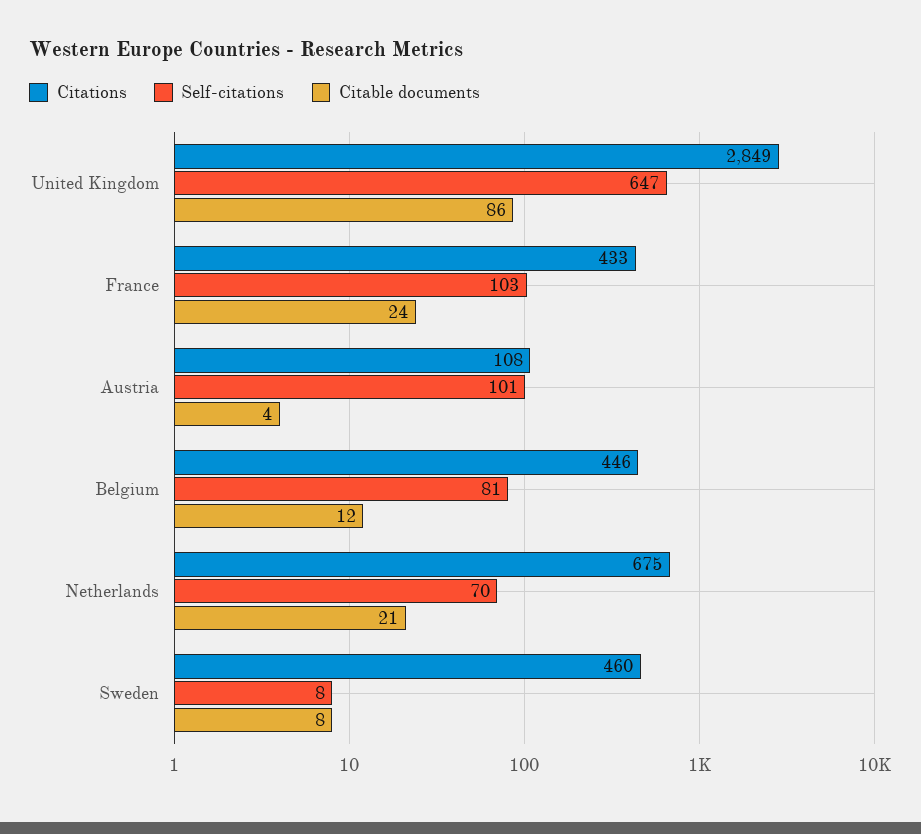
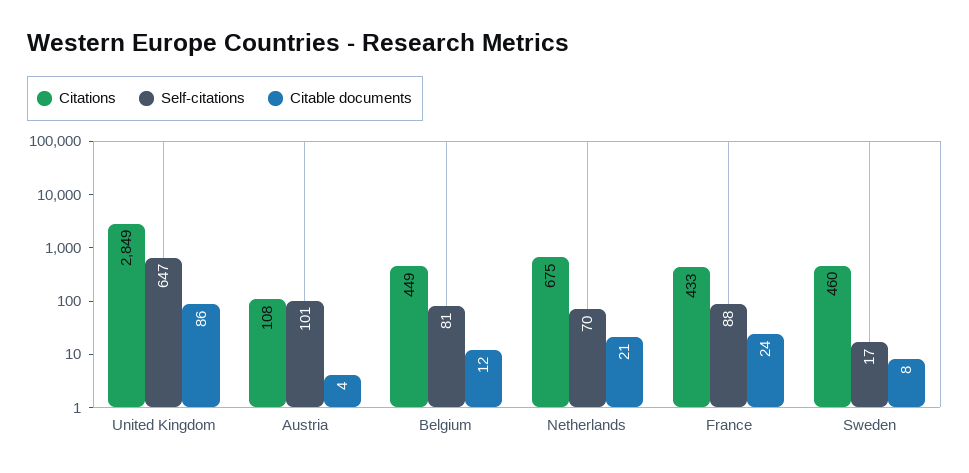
  {
    "Citations": {
      "United Kingdom": 2849,
      "France": 433,
      "Austria": 108,
-     "Belgium": 446,
+     "Belgium": 449,
      "Netherlands": 675,
      "Sweden": 460
    },
    "Self-citations": {
      "United Kingdom": 647,
-     "France": 103,
+     "France": 88,
      "Austria": 101,
      "Belgium": 81,
      "Netherlands": 70,
-     "Sweden": 8
+     "Sweden": 17
    },
    "Citable documents": {
      "United Kingdom": 86,
      "France": 24,
      "Austria": 4,
      "Belgium": 12,
      "Netherlands": 21,
      "Sweden": 8
    }
  }

